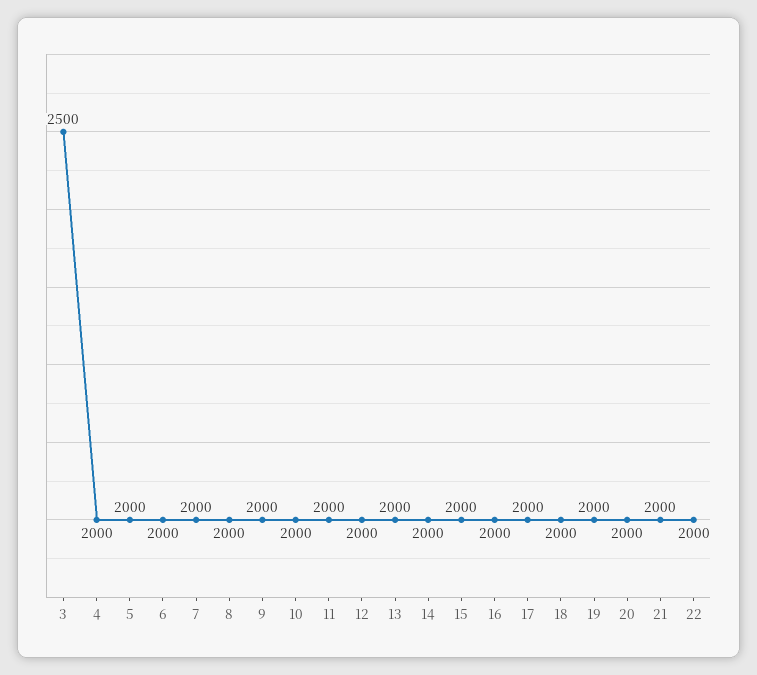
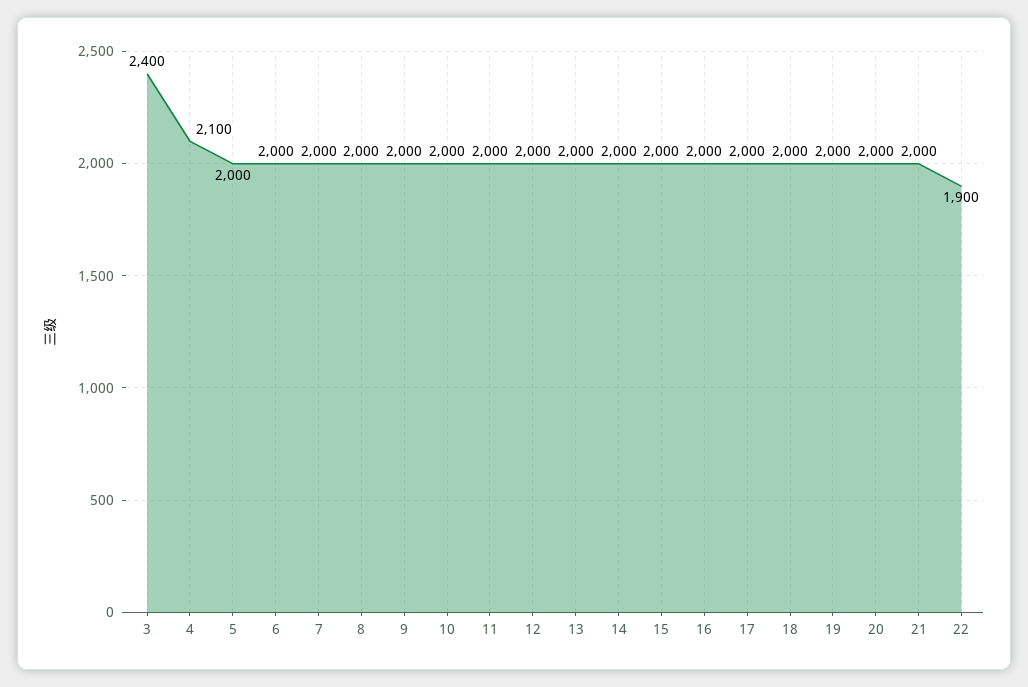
  {
-   "3": 2500,
+   "3": 2400,
-   "4": 2000,
+   "4": 2100,
    "5": 2000,
    "6": 2000,
    "7": 2000,
    "8": 2000,
    "9": 2000,
    "10": 2000,
    "11": 2000,
    "12": 2000,
    "13": 2000,
    "14": 2000,
    "15": 2000,
    "16": 2000,
    "17": 2000,
    "18": 2000,
    "19": 2000,
    "20": 2000,
    "21": 2000,
-   "22": 2000
+   "22": 1900
  }

